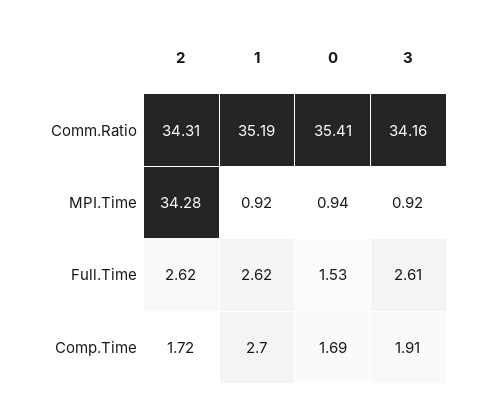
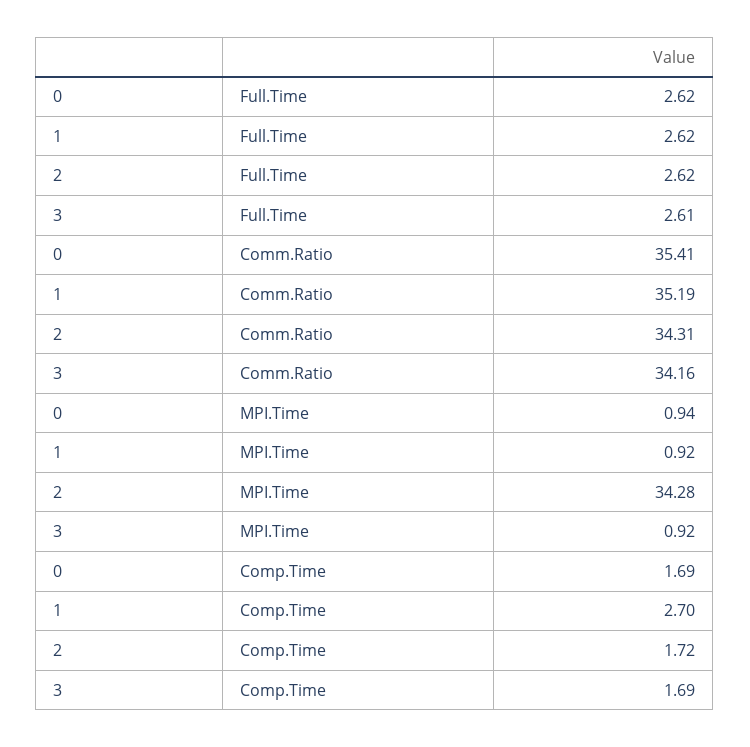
  {
    "2": {
      "Comm.Ratio": 34.31,
      "MPI.Time": 34.28,
      "Full.Time": 2.62,
      "Comp.Time": 1.72
    },
    "1": {
      "Comm.Ratio": 35.19,
      "MPI.Time": 0.92,
      "Full.Time": 2.62,
      "Comp.Time": 2.7
    },
    "0": {
      "Comm.Ratio": 35.41,
      "MPI.Time": 0.94,
-     "Full.Time": 1.53,
+     "Full.Time": 2.62,
      "Comp.Time": 1.69
    },
    "3": {
      "Comm.Ratio": 34.16,
      "MPI.Time": 0.92,
      "Full.Time": 2.61,
-     "Comp.Time": 1.91
+     "Comp.Time": 1.69
    }
  }

